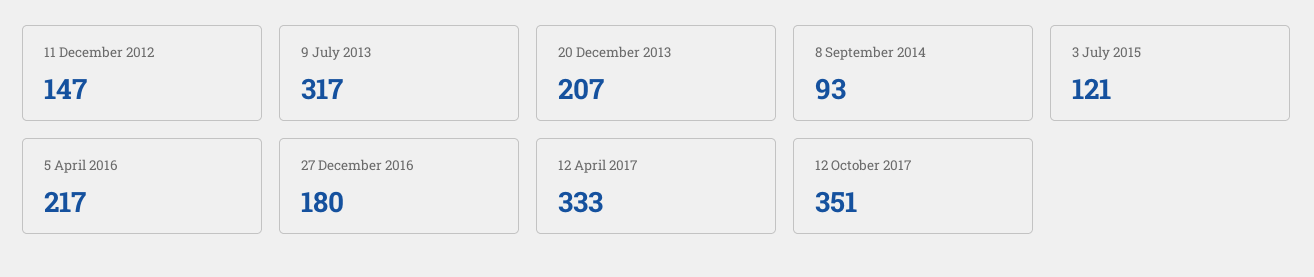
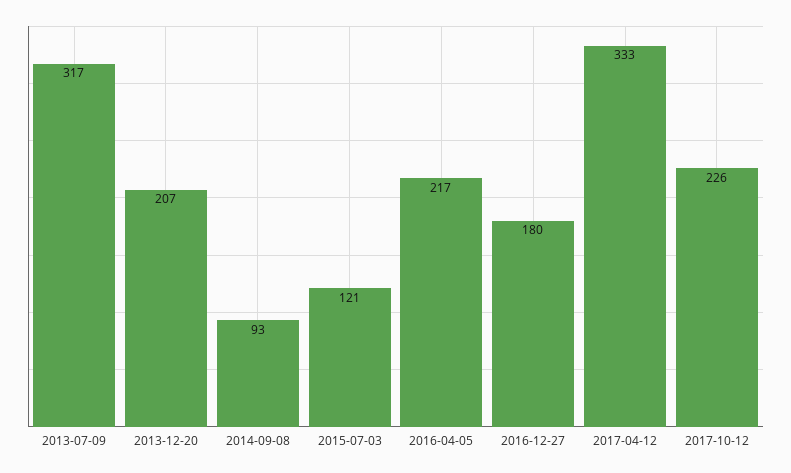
  {
-   "11 December 2012": 147,
    "9 July 2013": 317,
    "20 December 2013": 207,
    "8 September 2014": 93,
    "3 July 2015": 121,
    "5 April 2016": 217,
    "27 December 2016": 180,
    "12 April 2017": 333,
-   "12 October 2017": 351
+   "12 October 2017": 226
  }

